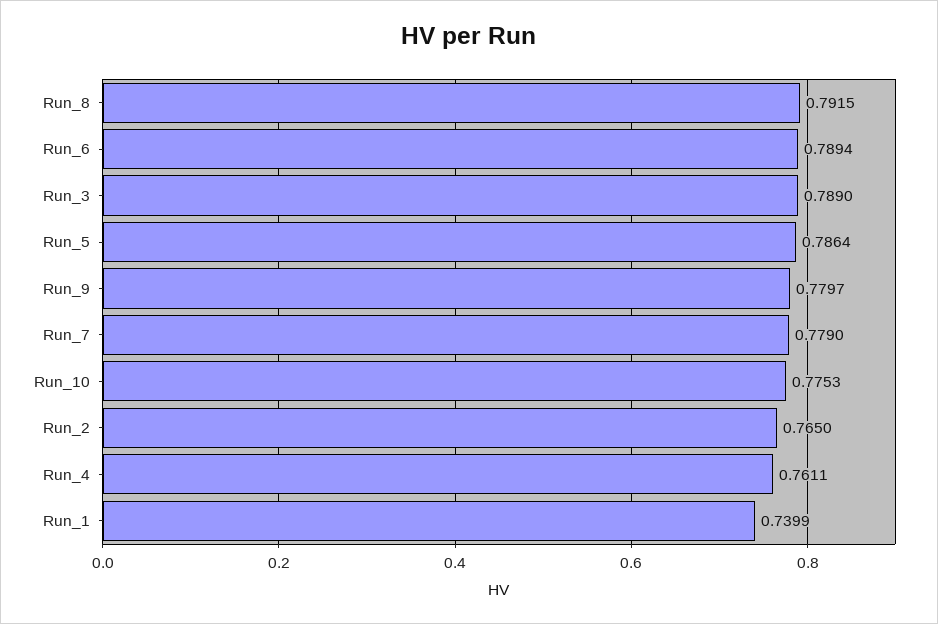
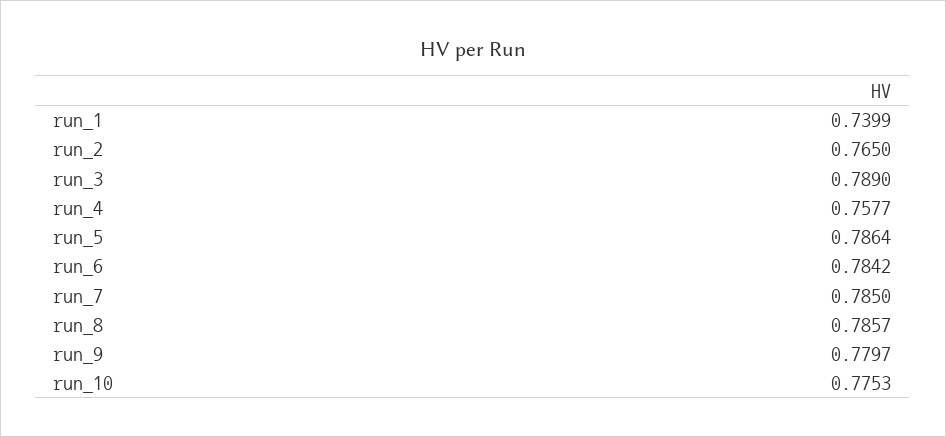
  {
-   "Run_8": 0.7915,
+   "Run_8": 0.7857,
-   "Run_6": 0.7894,
+   "Run_6": 0.7842,
    "Run_3": 0.789,
    "Run_5": 0.7864,
    "Run_9": 0.7797,
-   "Run_7": 0.779,
+   "Run_7": 0.785,
    "Run_10": 0.7753,
    "Run_2": 0.765,
-   "Run_4": 0.7611,
+   "Run_4": 0.7577,
    "Run_1": 0.7399
  }

